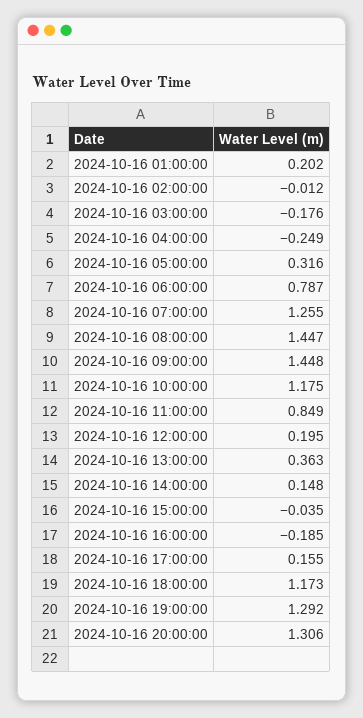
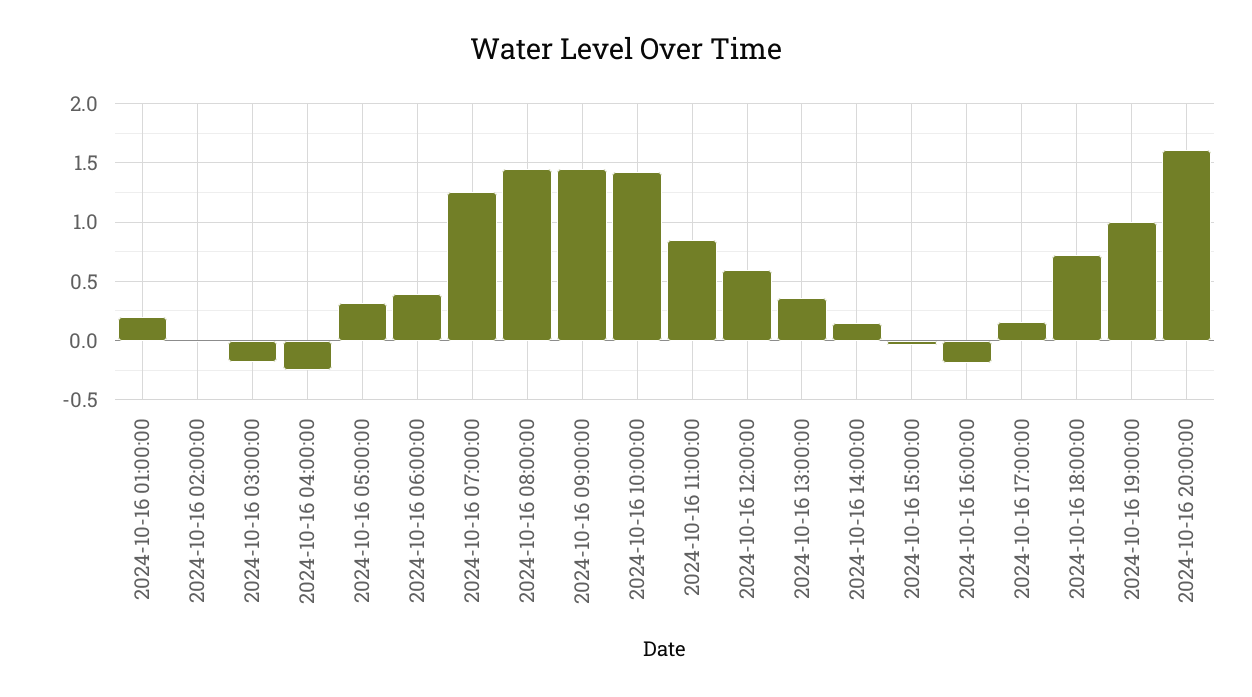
  {
    "2024-10-16 01:00:00": 0.202,
    "2024-10-16 02:00:00": -0.012,
    "2024-10-16 03:00:00": -0.176,
    "2024-10-16 04:00:00": -0.249,
    "2024-10-16 05:00:00": 0.316,
-   "2024-10-16 06:00:00": 0.787,
+   "2024-10-16 06:00:00": 0.4,
    "2024-10-16 07:00:00": 1.255,
    "2024-10-16 08:00:00": 1.447,
    "2024-10-16 09:00:00": 1.448,
-   "2024-10-16 10:00:00": 1.175,
+   "2024-10-16 10:00:00": 1.4,
    "2024-10-16 11:00:00": 0.849,
-   "2024-10-16 12:00:00": 0.195,
+   "2024-10-16 12:00:00": 0.6,
    "2024-10-16 13:00:00": 0.363,
    "2024-10-16 14:00:00": 0.148,
    "2024-10-16 15:00:00": -0.035,
    "2024-10-16 16:00:00": -0.185,
    "2024-10-16 17:00:00": 0.155,
-   "2024-10-16 18:00:00": 1.173,
+   "2024-10-16 18:00:00": 0.7,
-   "2024-10-16 19:00:00": 1.292,
+   "2024-10-16 19:00:00": 1,
-   "2024-10-16 20:00:00": 1.306
+   "2024-10-16 20:00:00": 1.6
  }

